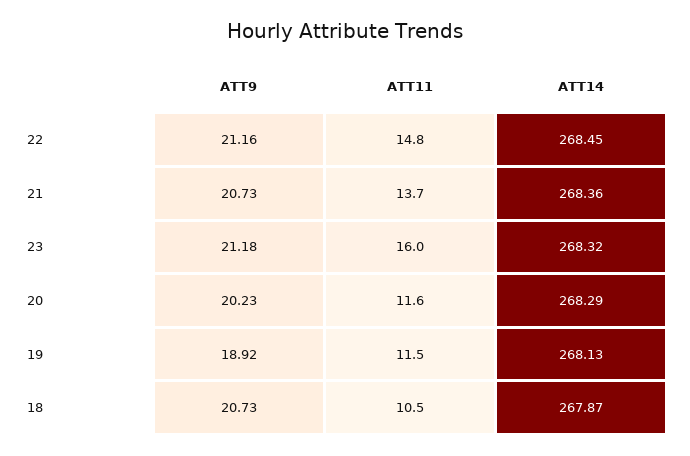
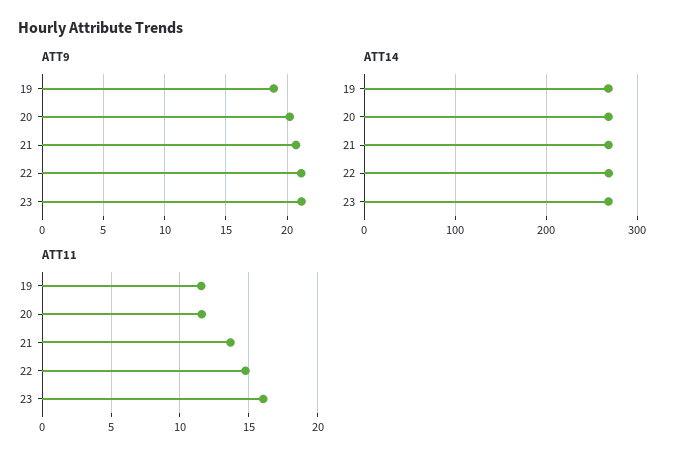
  {
    "ATT9": {
      "22": 21.16,
      "21": 20.73,
      "23": 21.18,
      "20": 20.23,
-     "19": 18.92,
+     "19": 18.92
-     "18": 20.73
    },
    "ATT11": {
      "22": 14.8,
      "21": 13.7,
      "23": 16,
      "20": 11.6,
-     "19": 11.5,
+     "19": 11.5
-     "18": 10.5
    },
    "ATT14": {
      "22": 268.45,
      "21": 268.36,
      "23": 268.32,
      "20": 268.29,
-     "19": 268.13,
+     "19": 268.13
-     "18": 267.87
    }
  }

